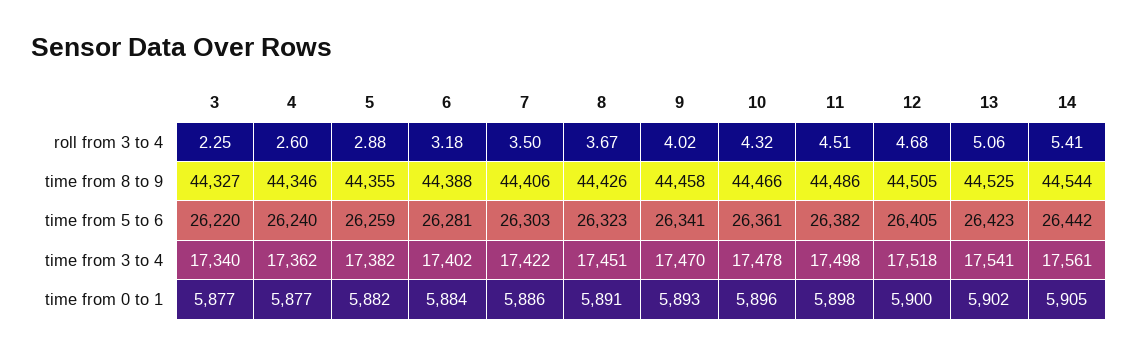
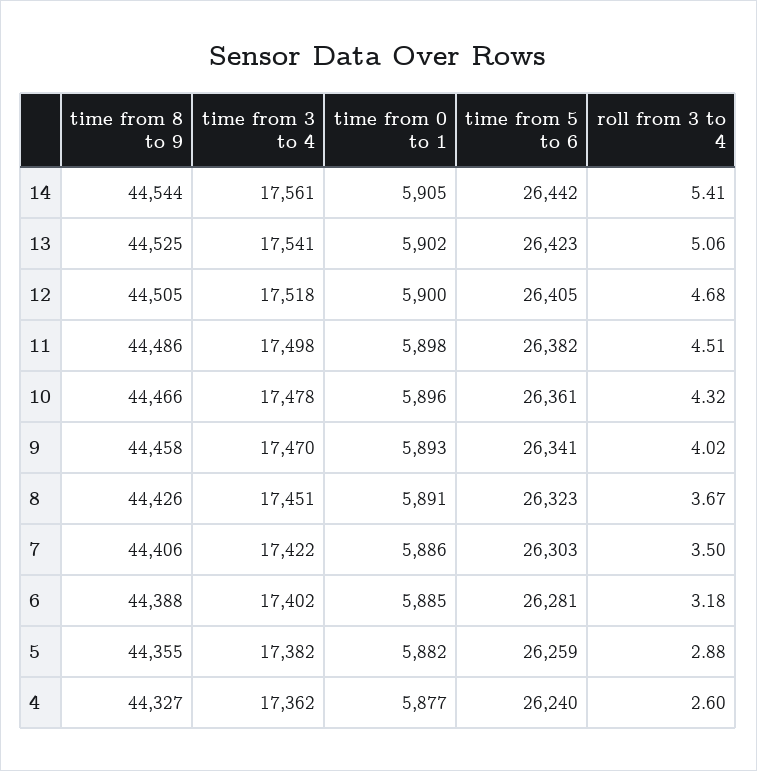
  {
-   "3": {
-     "roll from 3 to 4": 2.25,
-     "time from 8 to 9": 44327,
-     "time from 5 to 6": 26220,
-     "time from 3 to 4": 17340,
-     "time from 0 to 1": 5877
-   },
    "4": {
      "roll from 3 to 4": 2.6,
-     "time from 8 to 9": 44346,
+     "time from 8 to 9": 44327,
      "time from 5 to 6": 26240,
      "time from 3 to 4": 17362,
      "time from 0 to 1": 5877
    },
    "5": {
      "roll from 3 to 4": 2.88,
      "time from 8 to 9": 44355,
      "time from 5 to 6": 26259,
      "time from 3 to 4": 17382,
      "time from 0 to 1": 5882
    },
    "6": {
      "roll from 3 to 4": 3.18,
      "time from 8 to 9": 44388,
      "time from 5 to 6": 26281,
      "time from 3 to 4": 17402,
-     "time from 0 to 1": 5884
+     "time from 0 to 1": 5885
    },
    "7": {
      "roll from 3 to 4": 3.5,
      "time from 8 to 9": 44406,
      "time from 5 to 6": 26303,
      "time from 3 to 4": 17422,
      "time from 0 to 1": 5886
    },
    "8": {
      "roll from 3 to 4": 3.67,
      "time from 8 to 9": 44426,
      "time from 5 to 6": 26323,
      "time from 3 to 4": 17451,
      "time from 0 to 1": 5891
    },
    "9": {
      "roll from 3 to 4": 4.02,
      "time from 8 to 9": 44458,
      "time from 5 to 6": 26341,
      "time from 3 to 4": 17470,
      "time from 0 to 1": 5893
    },
    "10": {
      "roll from 3 to 4": 4.32,
      "time from 8 to 9": 44466,
      "time from 5 to 6": 26361,
      "time from 3 to 4": 17478,
      "time from 0 to 1": 5896
    },
    "11": {
      "roll from 3 to 4": 4.51,
      "time from 8 to 9": 44486,
      "time from 5 to 6": 26382,
      "time from 3 to 4": 17498,
      "time from 0 to 1": 5898
    },
    "12": {
      "roll from 3 to 4": 4.68,
      "time from 8 to 9": 44505,
      "time from 5 to 6": 26405,
      "time from 3 to 4": 17518,
      "time from 0 to 1": 5900
    },
    "13": {
      "roll from 3 to 4": 5.06,
      "time from 8 to 9": 44525,
      "time from 5 to 6": 26423,
      "time from 3 to 4": 17541,
      "time from 0 to 1": 5902
    },
    "14": {
      "roll from 3 to 4": 5.41,
      "time from 8 to 9": 44544,
      "time from 5 to 6": 26442,
      "time from 3 to 4": 17561,
      "time from 0 to 1": 5905
    }
  }

